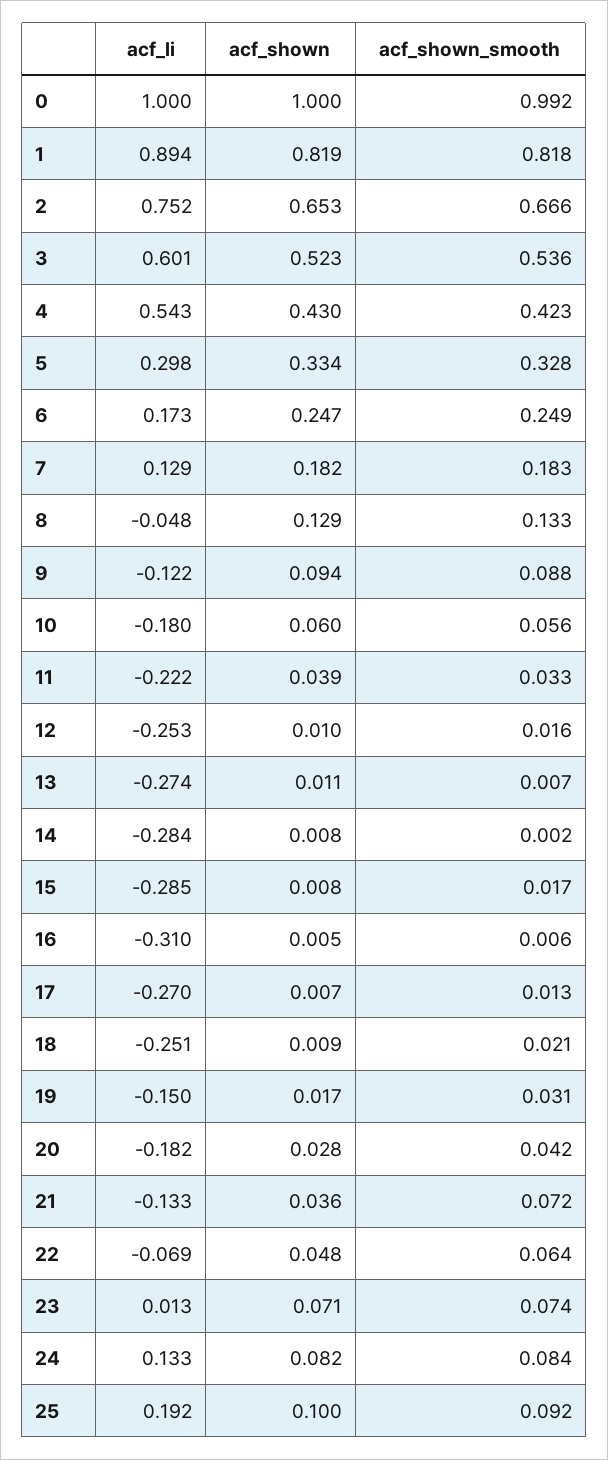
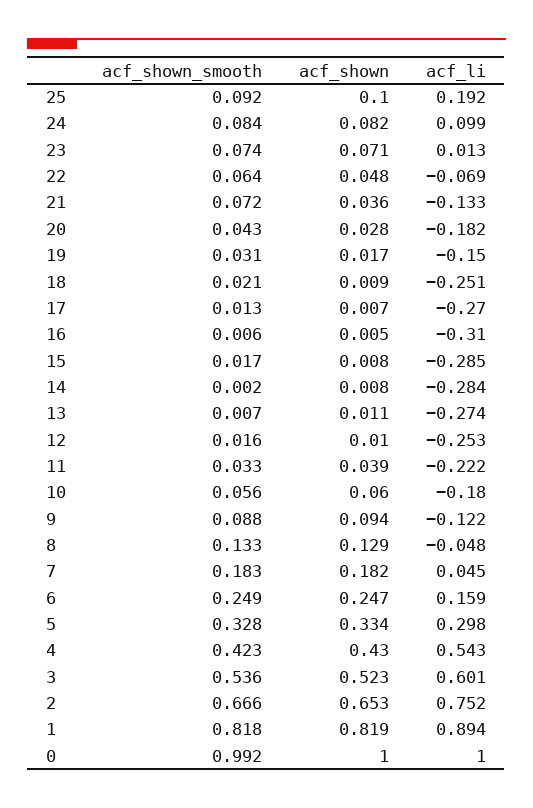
  {
    "acf_li": {
      "0": 1,
      "1": 0.894,
      "2": 0.752,
      "3": 0.601,
      "4": 0.543,
      "5": 0.298,
-     "6": 0.173,
+     "6": 0.159,
-     "7": 0.129,
+     "7": 0.045,
      "8": -0.048,
      "9": -0.122,
      "10": -0.18,
      "11": -0.222,
      "12": -0.253,
      "13": -0.274,
      "14": -0.284,
      "15": -0.285,
      "16": -0.31,
      "17": -0.27,
      "18": -0.251,
      "19": -0.15,
      "20": -0.182,
      "21": -0.133,
      "22": -0.069,
      "23": 0.013,
-     "24": 0.133,
+     "24": 0.099,
      "25": 0.192
    },
    "acf_shown": {
      "0": 1,
      "1": 0.819,
      "2": 0.653,
      "3": 0.523,
      "4": 0.43,
      "5": 0.334,
      "6": 0.247,
      "7": 0.182,
      "8": 0.129,
      "9": 0.094,
      "10": 0.06,
      "11": 0.039,
      "12": 0.01,
      "13": 0.011,
      "14": 0.008,
      "15": 0.008,
      "16": 0.005,
      "17": 0.007,
      "18": 0.009,
      "19": 0.017,
      "20": 0.028,
      "21": 0.036,
      "22": 0.048,
      "23": 0.071,
      "24": 0.082,
      "25": 0.1
    },
    "acf_shown_smooth": {
      "0": 0.992,
      "1": 0.818,
      "2": 0.666,
      "3": 0.536,
      "4": 0.423,
      "5": 0.328,
      "6": 0.249,
      "7": 0.183,
      "8": 0.133,
      "9": 0.088,
      "10": 0.056,
      "11": 0.033,
      "12": 0.016,
      "13": 0.007,
      "14": 0.002,
      "15": 0.017,
      "16": 0.006,
      "17": 0.013,
      "18": 0.021,
      "19": 0.031,
-     "20": 0.042,
+     "20": 0.043,
      "21": 0.072,
      "22": 0.064,
      "23": 0.074,
      "24": 0.084,
      "25": 0.092
    }
  }

